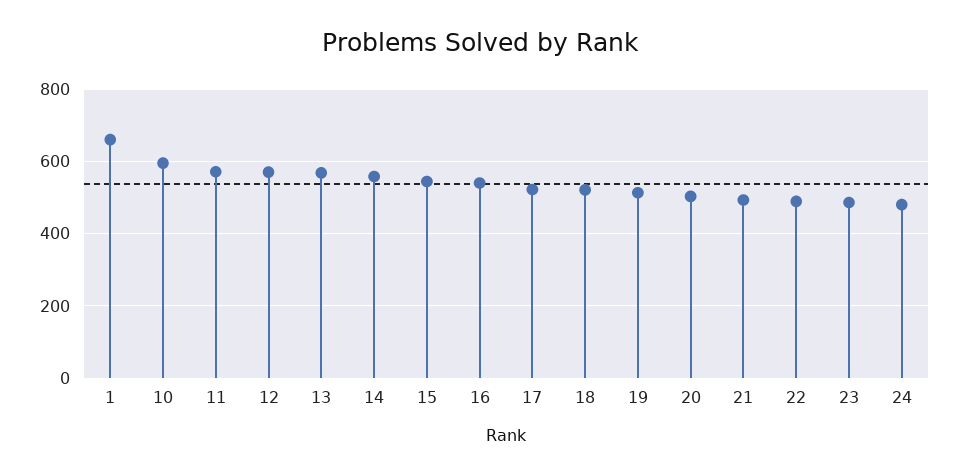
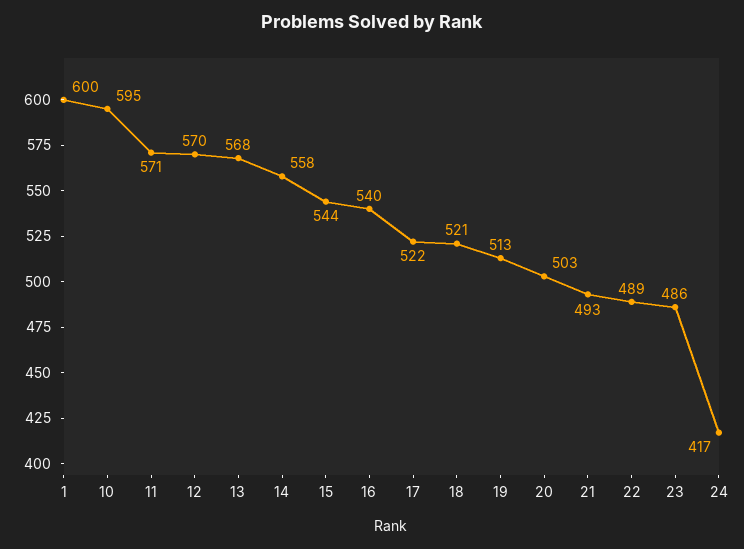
  {
-   "1": 660,
+   "1": 600,
    "10": 595,
    "11": 571,
    "12": 570,
    "13": 568,
    "14": 558,
    "15": 544,
    "16": 540,
    "17": 522,
    "18": 521,
    "19": 513,
    "20": 503,
    "21": 493,
    "22": 489,
    "23": 486,
-   "24": 480
+   "24": 417
  }

